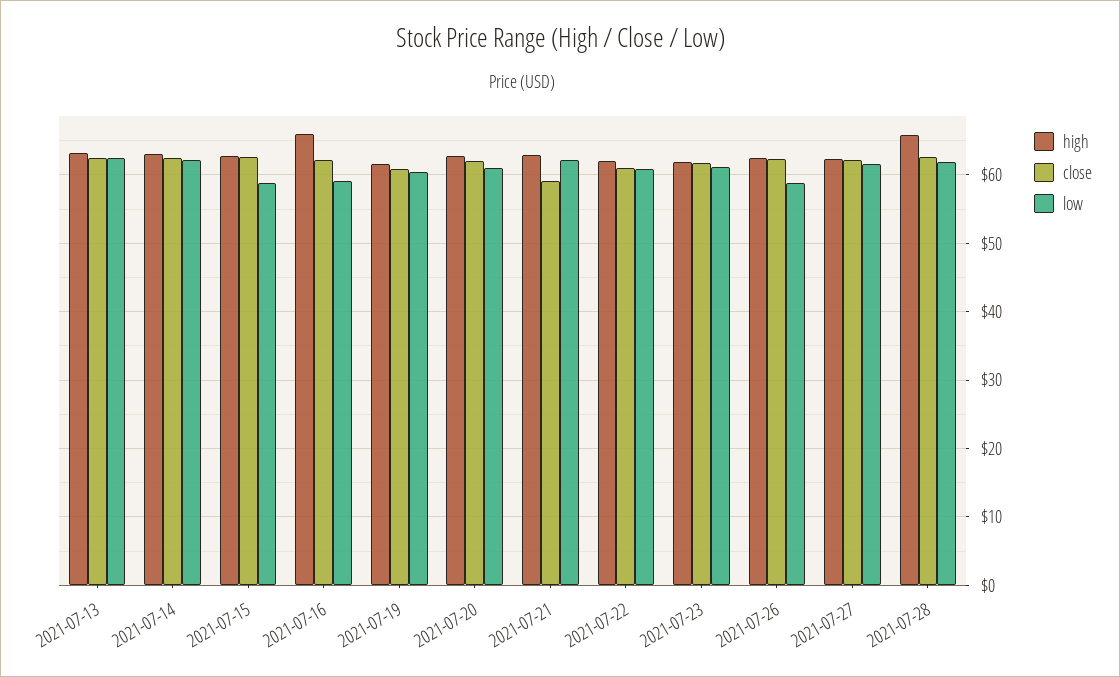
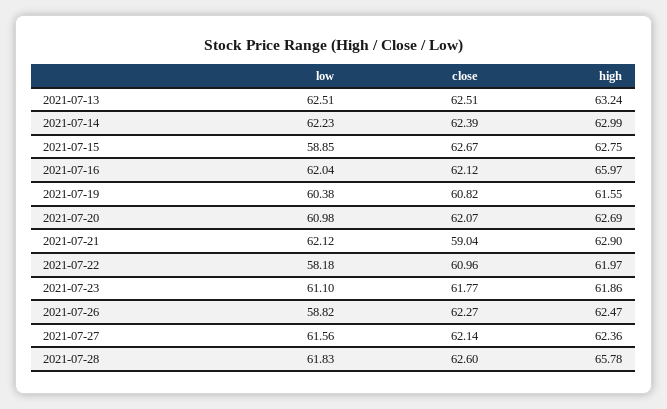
  {
    "high": {
      "2021-07-13": 63.24,
      "2021-07-14": 62.99,
      "2021-07-15": 62.75,
      "2021-07-16": 65.97,
      "2021-07-19": 61.55,
      "2021-07-20": 62.69,
      "2021-07-21": 62.9,
      "2021-07-22": 61.97,
      "2021-07-23": 61.86,
      "2021-07-26": 62.47,
      "2021-07-27": 62.36,
      "2021-07-28": 65.78
    },
    "close": {
      "2021-07-13": 62.51,
      "2021-07-14": 62.39,
      "2021-07-15": 62.67,
      "2021-07-16": 62.12,
      "2021-07-19": 60.82,
      "2021-07-20": 62.07,
      "2021-07-21": 59.04,
      "2021-07-22": 60.96,
      "2021-07-23": 61.77,
      "2021-07-26": 62.27,
      "2021-07-27": 62.14,
      "2021-07-28": 62.6
    },
    "low": {
      "2021-07-13": 62.51,
      "2021-07-14": 62.23,
      "2021-07-15": 58.85,
-     "2021-07-16": 59,
+     "2021-07-16": 62.04,
      "2021-07-19": 60.38,
      "2021-07-20": 60.98,
      "2021-07-21": 62.12,
-     "2021-07-22": 61,
+     "2021-07-22": 58.18,
      "2021-07-23": 61.1,
      "2021-07-26": 58.82,
      "2021-07-27": 61.56,
      "2021-07-28": 61.83
    }
  }

